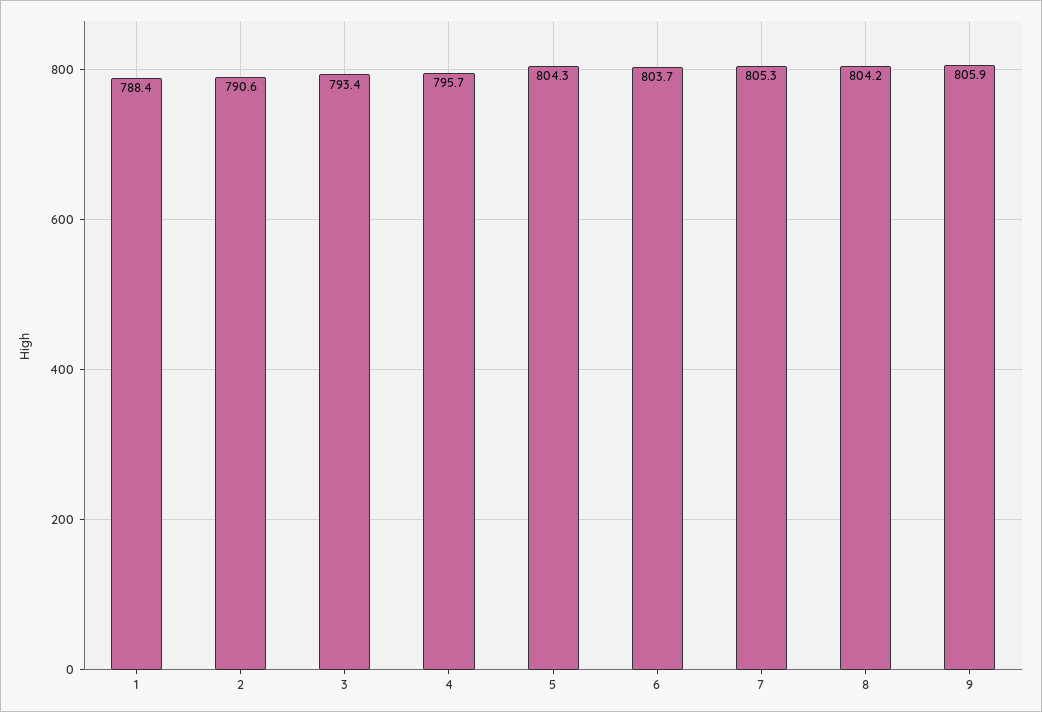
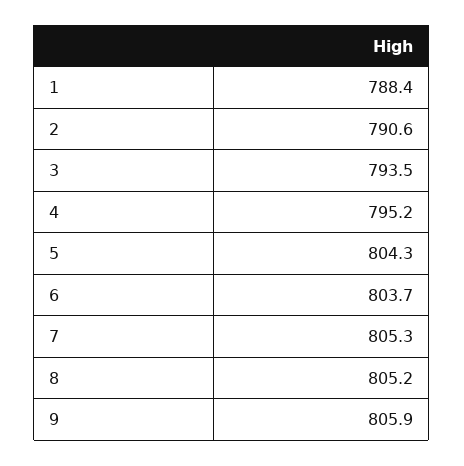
  {
    "1": 788.4,
    "2": 790.6,
-   "3": 793.4,
+   "3": 793.5,
-   "4": 795.7,
+   "4": 795.2,
    "5": 804.3,
    "6": 803.7,
    "7": 805.3,
-   "8": 804.2,
+   "8": 805.2,
    "9": 805.9
  }

